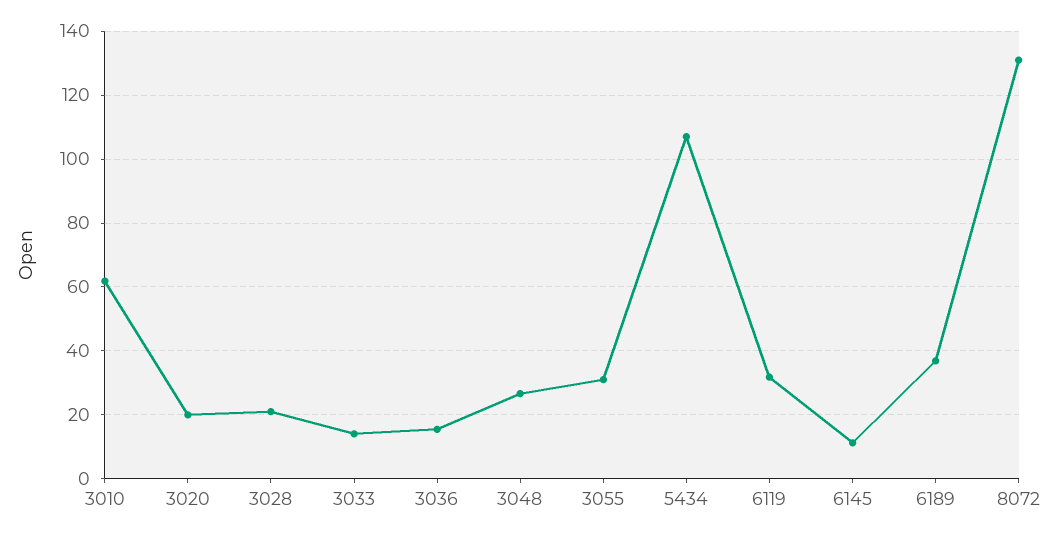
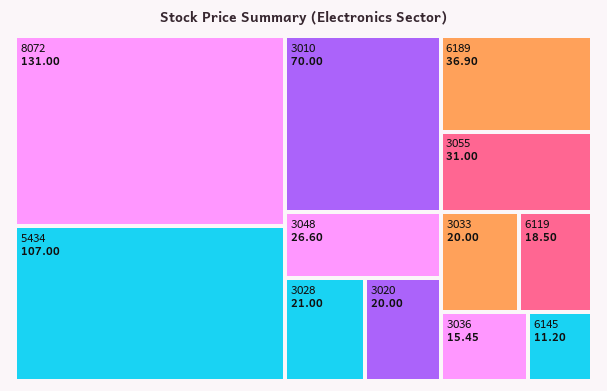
  {
-   "3010": 62,
+   "3010": 70,
    "3020": 20,
    "3028": 21,
-   "3033": 14,
+   "3033": 20,
    "3036": 15.45,
    "3048": 26.6,
    "3055": 31,
    "5434": 107,
-   "6119": 32,
+   "6119": 18.5,
    "6145": 11.2,
    "6189": 36.9,
    "8072": 131
  }

